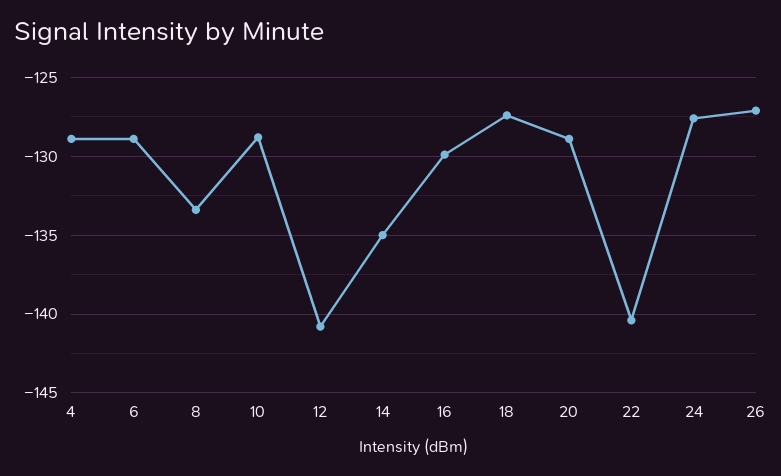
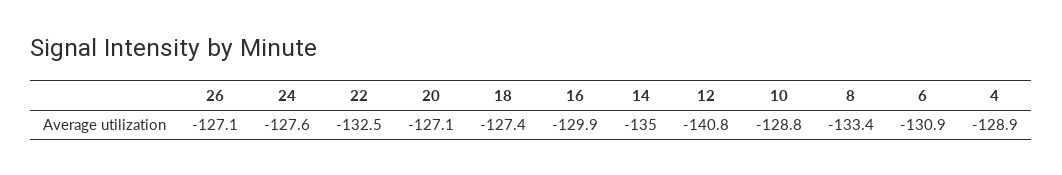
  {
    "4": -128.9,
-   "6": -129,
+   "6": -130.9,
    "8": -133.4,
    "10": -128.8,
    "12": -140.8,
    "14": -135,
    "16": -129.9,
    "18": -127.4,
-   "20": -129,
+   "20": -127.1,
-   "22": -140.5,
+   "22": -132.5,
    "24": -127.6,
    "26": -127.1
  }

